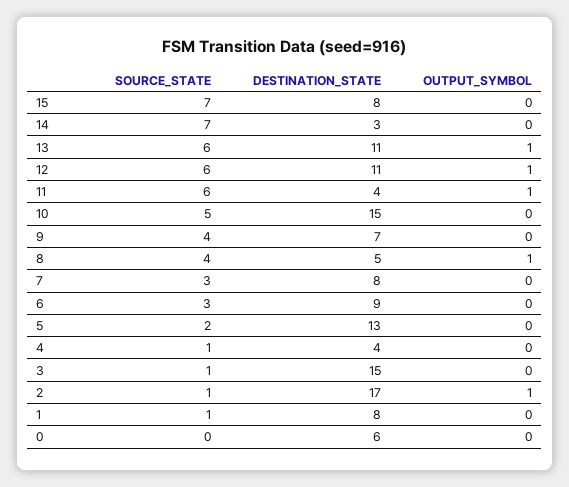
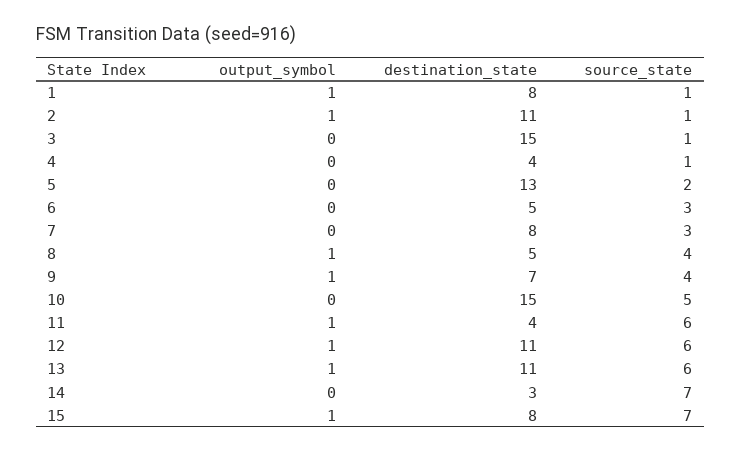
  {
    "SOURCE_STATE": {
      "15": 7,
      "14": 7,
      "13": 6,
      "12": 6,
      "11": 6,
      "10": 5,
      "9": 4,
      "8": 4,
      "7": 3,
      "6": 3,
      "5": 2,
      "4": 1,
      "3": 1,
      "2": 1,
-     "1": 1,
+     "1": 1
-     "0": 0
    },
    "DESTINATION_STATE": {
      "15": 8,
      "14": 3,
      "13": 11,
      "12": 11,
      "11": 4,
      "10": 15,
      "9": 7,
      "8": 5,
      "7": 8,
-     "6": 9,
+     "6": 5,
      "5": 13,
      "4": 4,
      "3": 15,
-     "2": 17,
+     "2": 11,
-     "1": 8,
+     "1": 8
-     "0": 6
    },
    "OUTPUT_SYMBOL": {
-     "15": 0,
+     "15": 1,
      "14": 0,
      "13": 1,
      "12": 1,
      "11": 1,
      "10": 0,
-     "9": 0,
+     "9": 1,
      "8": 1,
      "7": 0,
      "6": 0,
      "5": 0,
      "4": 0,
      "3": 0,
      "2": 1,
-     "1": 0,
+     "1": 1
-     "0": 0
    }
  }

